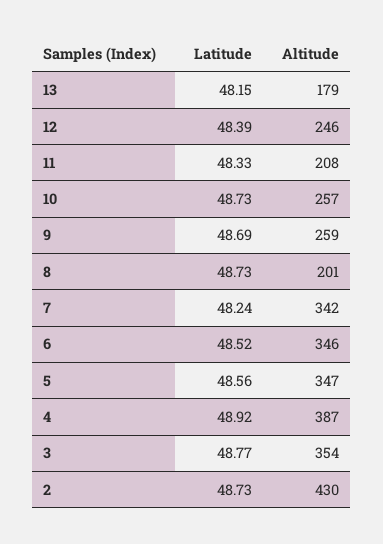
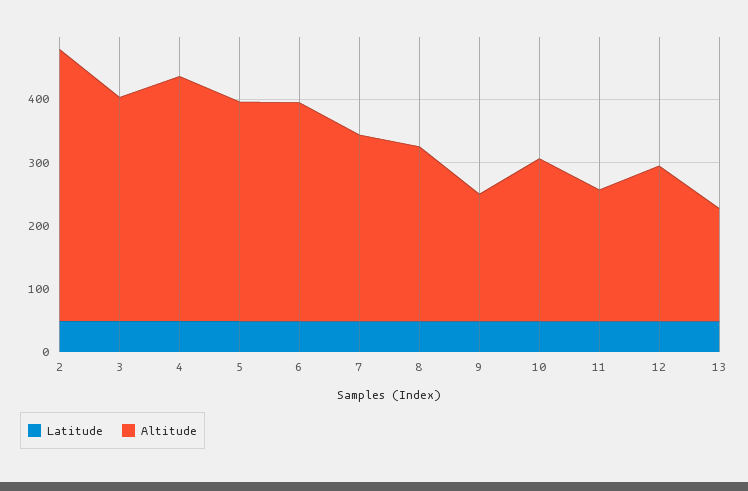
  {
    "Latitude": {
      "13": 48.15,
      "12": 48.39,
      "11": 48.33,
      "10": 48.73,
      "9": 48.69,
      "8": 48.73,
      "7": 48.24,
      "6": 48.52,
      "5": 48.56,
      "4": 48.92,
      "3": 48.77,
      "2": 48.73
    },
    "Altitude": {
      "13": 179,
      "12": 246,
      "11": 208,
      "10": 257,
-     "9": 259,
+     "9": 200,
-     "8": 201,
+     "8": 280,
-     "7": 342,
+     "7": 300,
      "6": 346,
      "5": 347,
      "4": 387,
      "3": 354,
      "2": 430
    }
  }

